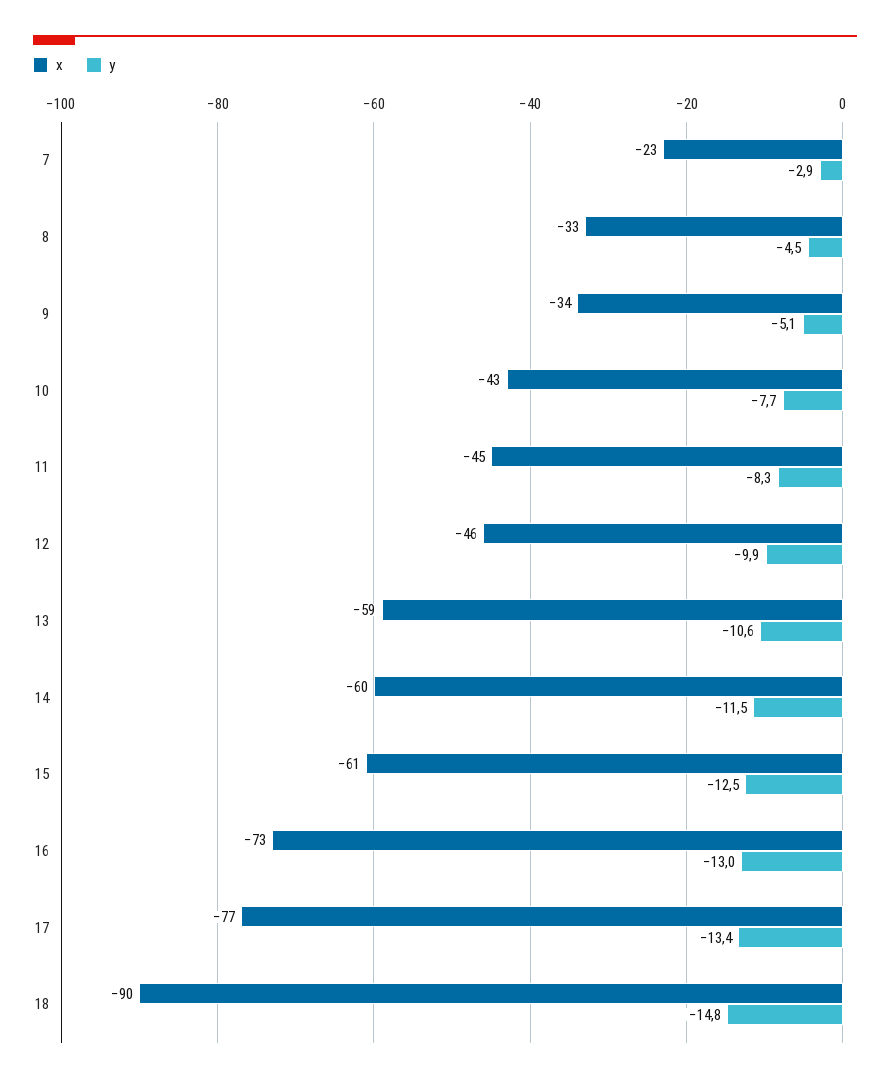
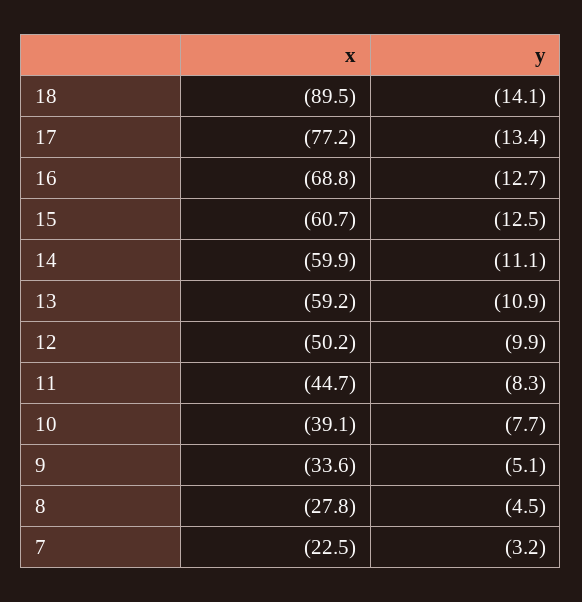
  {
    "x": {
      "7": -22.5,
-     "8": -33,
+     "8": -27.8,
      "9": -33.6,
-     "10": -43,
+     "10": -39.1,
      "11": -44.7,
-     "12": -46,
+     "12": -50.2,
      "13": -59.2,
      "14": -59.9,
      "15": -60.7,
-     "16": -73,
+     "16": -68.8,
      "17": -77.2,
      "18": -89.5
    },
    "y": {
-     "7": -2.9,
+     "7": -3.2,
      "8": -4.5,
      "9": -5.1,
      "10": -7.7,
      "11": -8.3,
      "12": -9.9,
-     "13": -10.6,
+     "13": -10.9,
-     "14": -11.5,
+     "14": -11.1,
      "15": -12.5,
-     "16": -13,
+     "16": -12.7,
      "17": -13.4,
-     "18": -14.8
+     "18": -14.1
    }
  }

